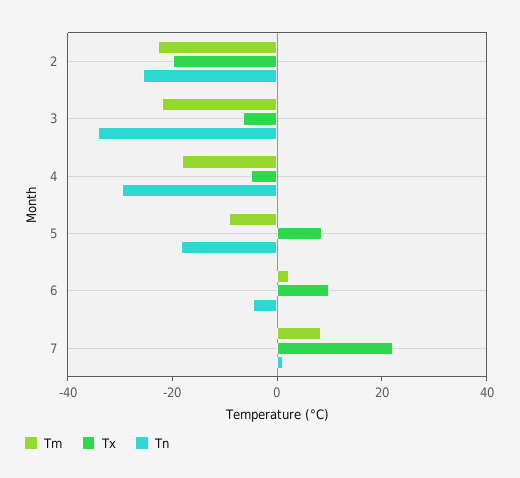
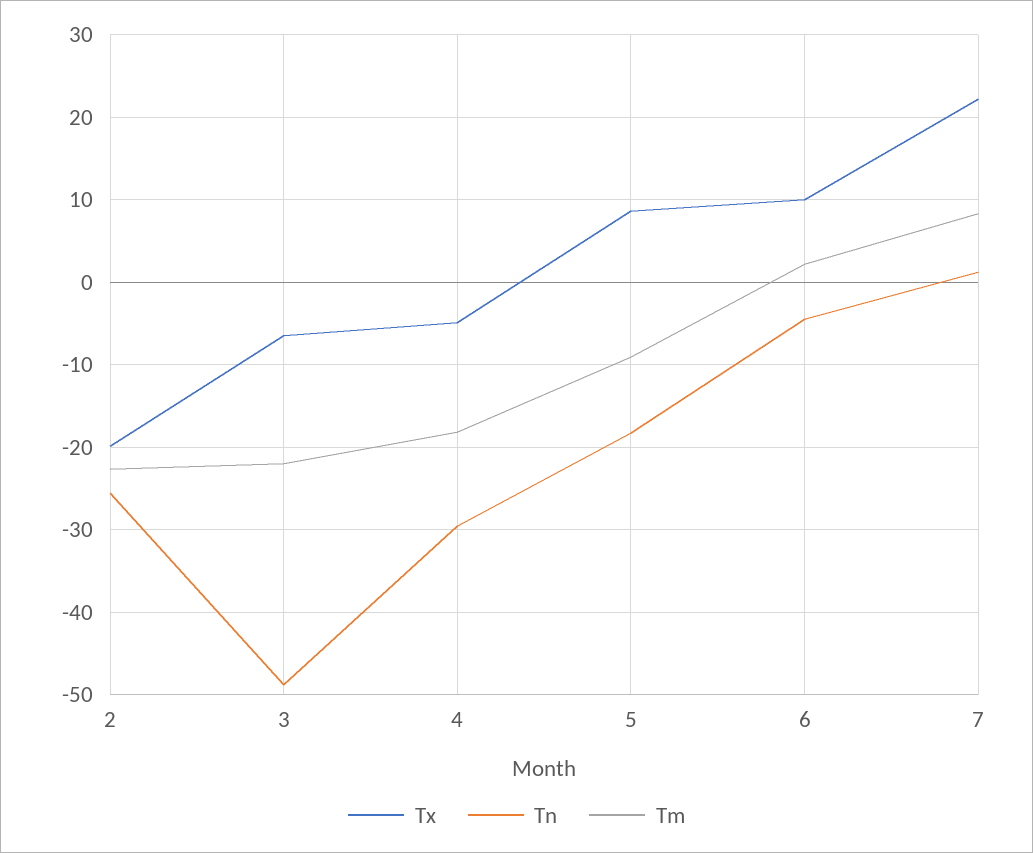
  {
    "Tm": {
      "2": -23,
      "3": -22,
      "4": -18,
      "5": -9,
      "6": 2,
      "7": 8
    },
    "Tx": {
      "2": -20,
      "3": -7,
      "4": -5,
      "5": 9,
      "6": 10,
      "7": 22
    },
    "Tn": {
      "2": -26,
-     "3": -35,
+     "3": -49,
      "4": -30,
      "5": -18,
      "6": -5,
      "7": 1
    }
  }

